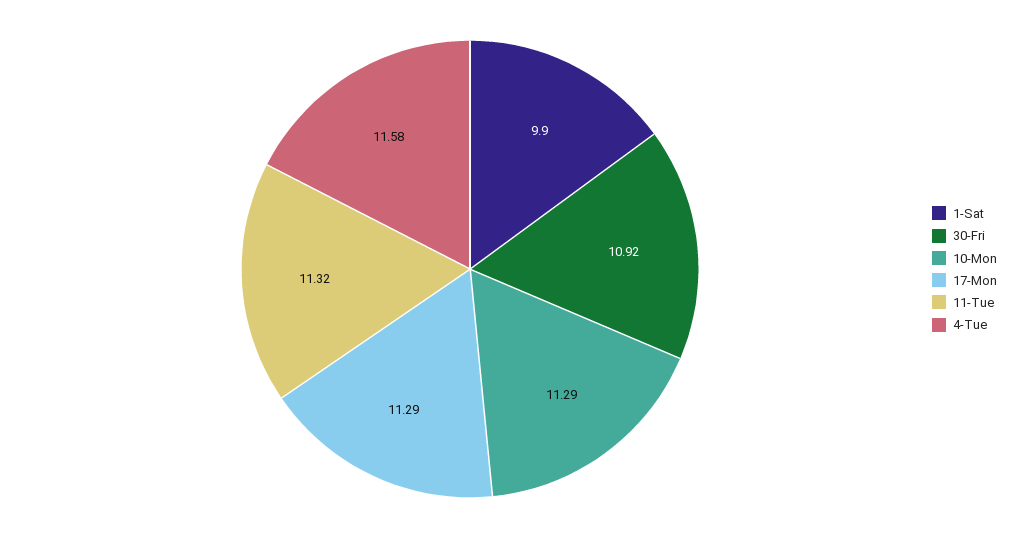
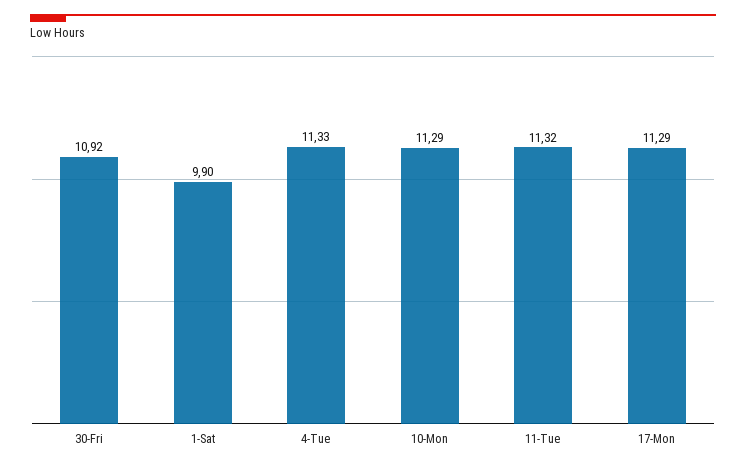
  {
    "1-Sat": 9.9,
    "30-Fri": 10.92,
    "10-Mon": 11.29,
    "17-Mon": 11.29,
    "11-Tue": 11.32,
-   "4-Tue": 11.58
+   "4-Tue": 11.33
  }

